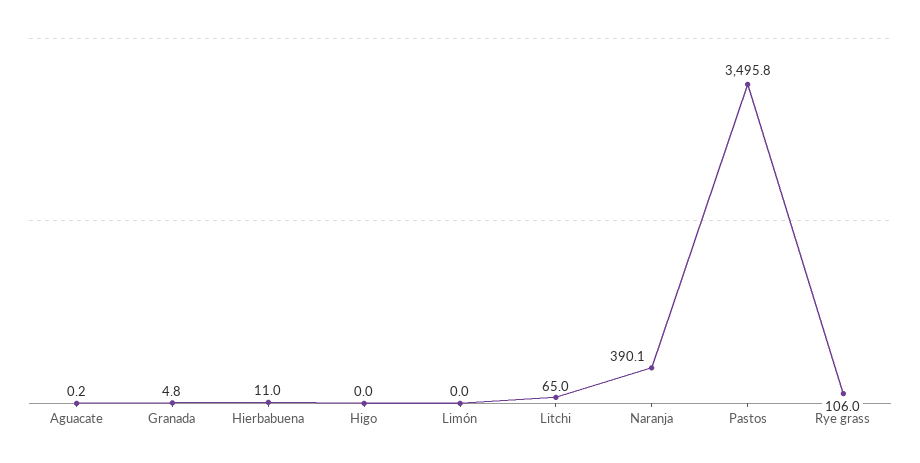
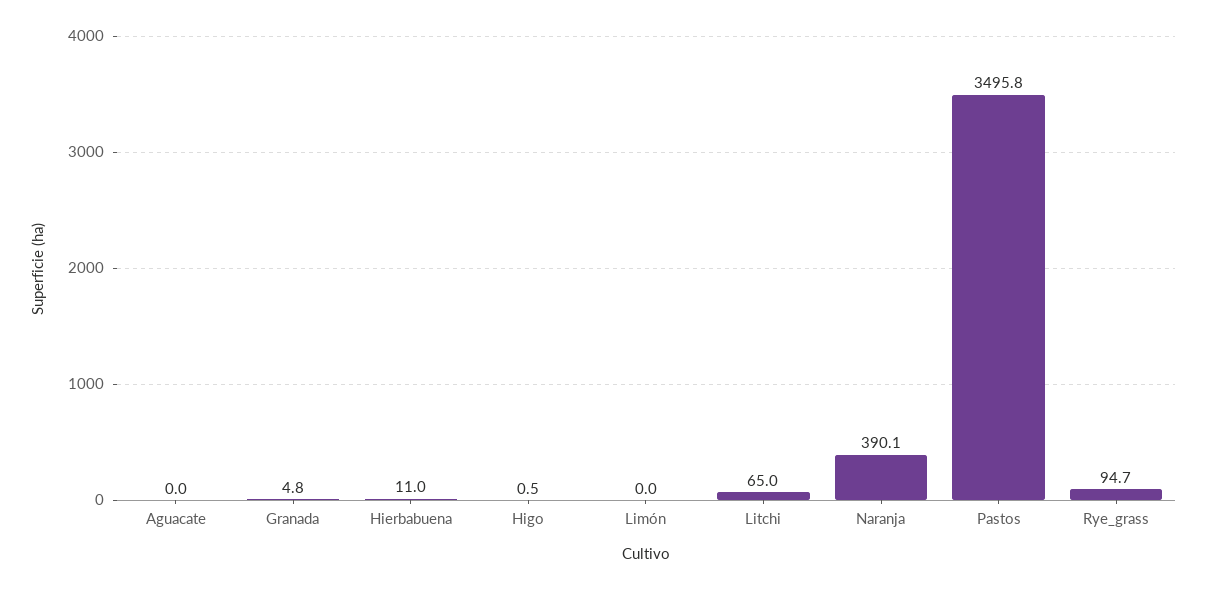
  {
-   "Aguacate": 0.2,
+   "Aguacate": 0,
    "Granada": 4.8,
    "Hierbabuena": 11,
-   "Higo": 0,
+   "Higo": 0.5,
    "Limón": 0,
    "Litchi": 65,
    "Naranja": 390.1,
    "Pastos": 3495.8,
-   "Rye grass": 106
+   "Rye grass": 94.7
  }

